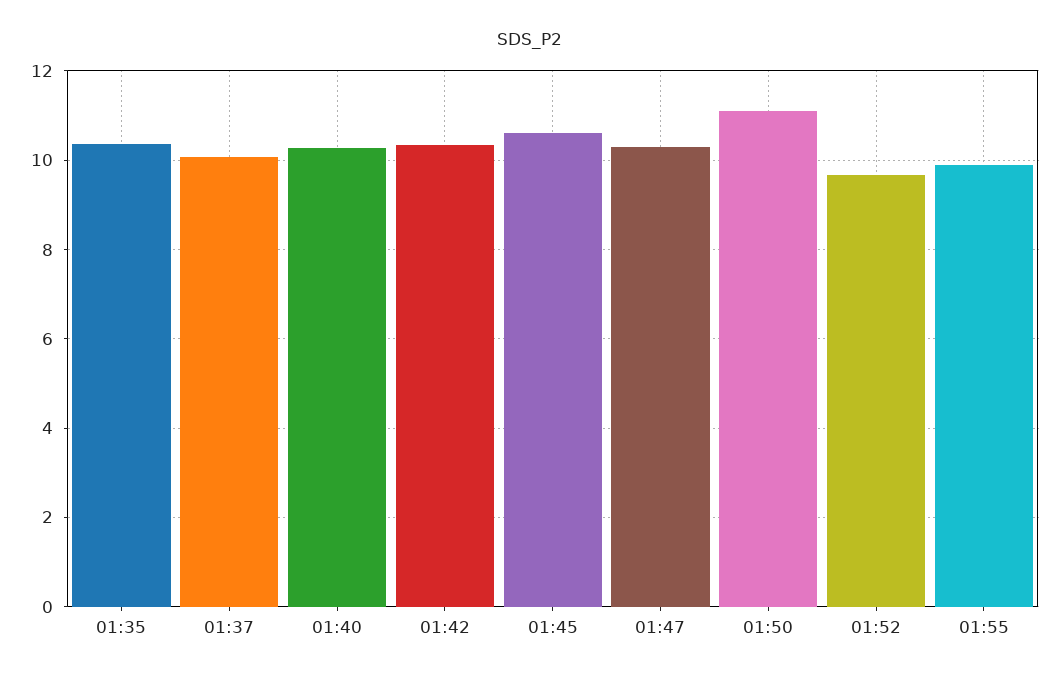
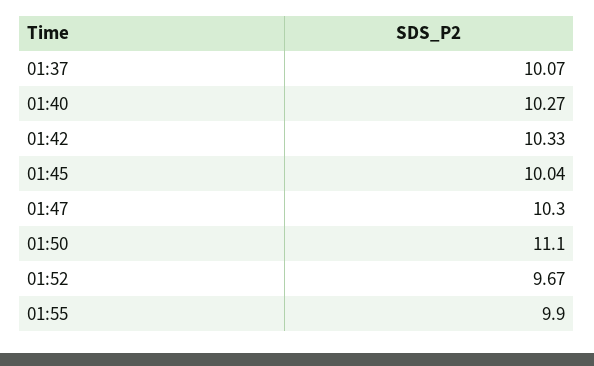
  {
-   "01:35": 10.4,
    "01:37": 10.07,
    "01:40": 10.27,
    "01:42": 10.33,
-   "01:45": 10.6,
+   "01:45": 10.04,
    "01:47": 10.3,
    "01:50": 11.1,
    "01:52": 9.67,
    "01:55": 9.9
  }

